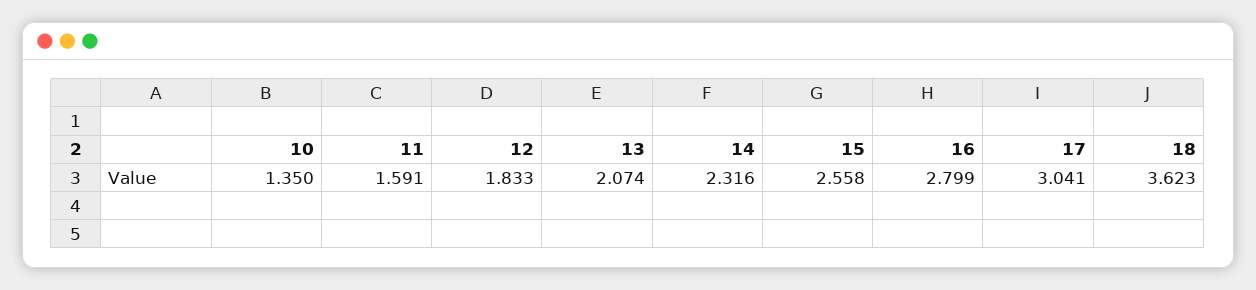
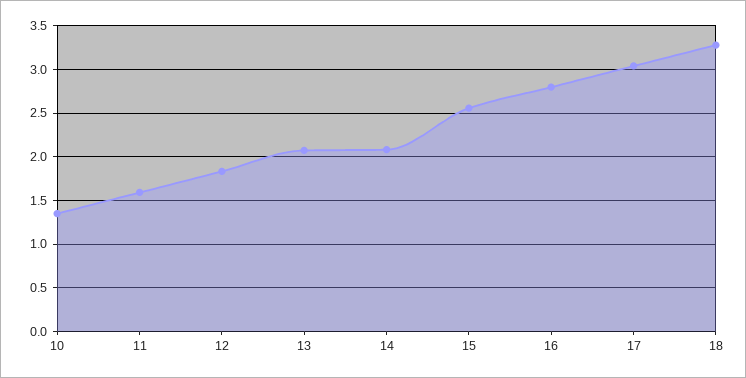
  {
    "10": 1.35,
    "11": 1.591,
    "12": 1.833,
    "13": 2.074,
-   "14": 2.316,
+   "14": 2.1,
    "15": 2.558,
    "16": 2.799,
    "17": 3.041,
-   "18": 3.623
+   "18": 3.3
  }

